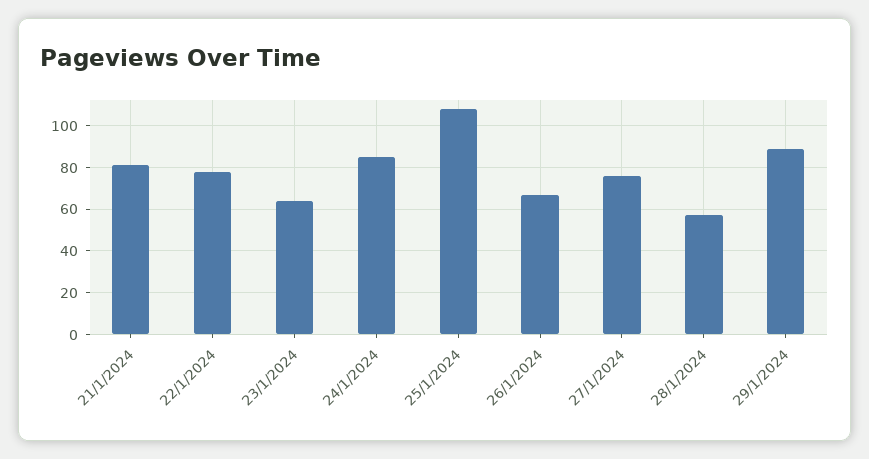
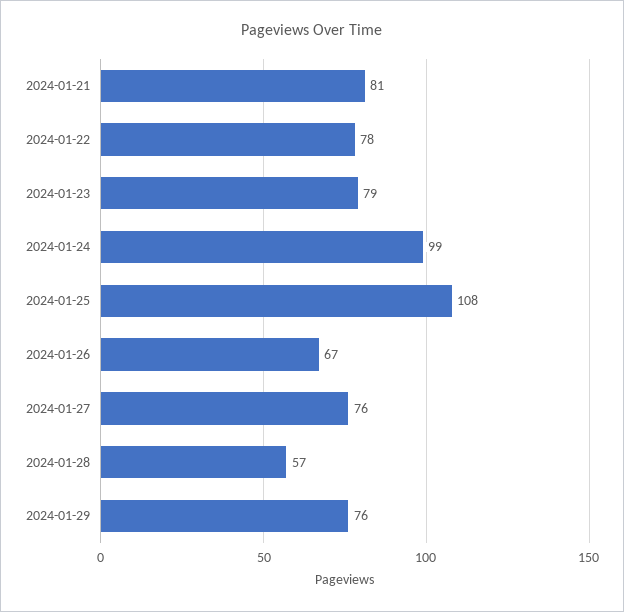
  {
    "21/1/2024": 81,
    "22/1/2024": 78,
-   "23/1/2024": 65,
+   "23/1/2024": 79,
-   "24/1/2024": 85,
+   "24/1/2024": 99,
    "25/1/2024": 108,
    "26/1/2024": 67,
    "27/1/2024": 76,
    "28/1/2024": 57,
-   "29/1/2024": 90
+   "29/1/2024": 76
  }

